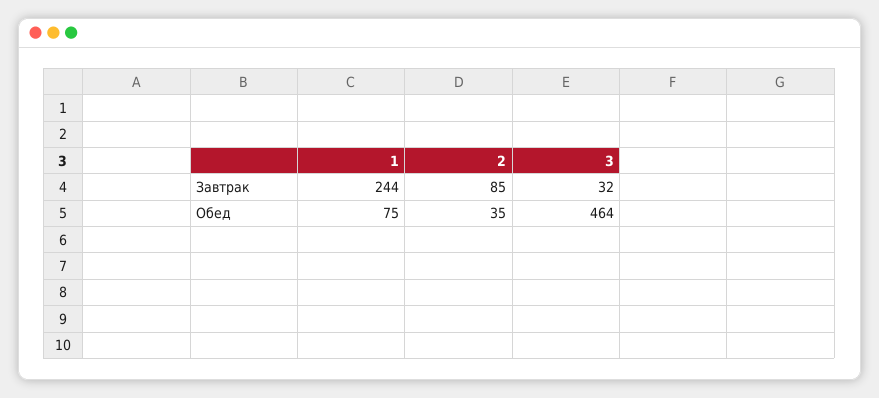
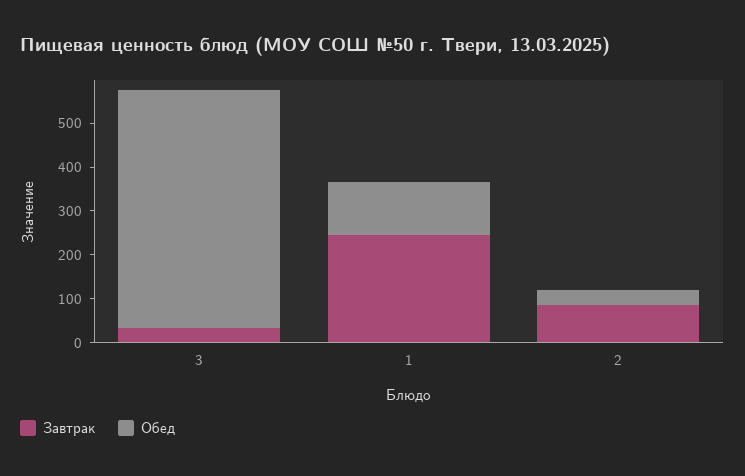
  {
    "Завтрак": {
      "1": 244,
      "2": 85,
      "3": 32
    },
    "Обед": {
-     "1": 75,
+     "1": 120,
      "2": 35,
-     "3": 464
+     "3": 540
    }
  }

